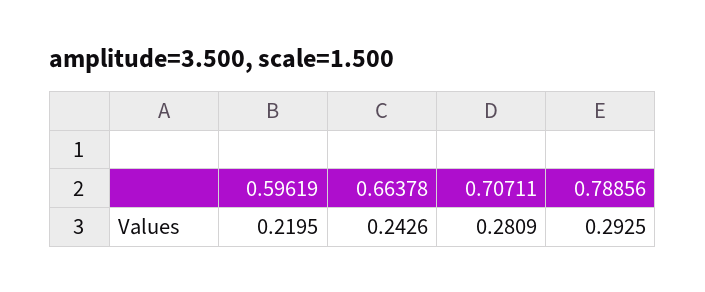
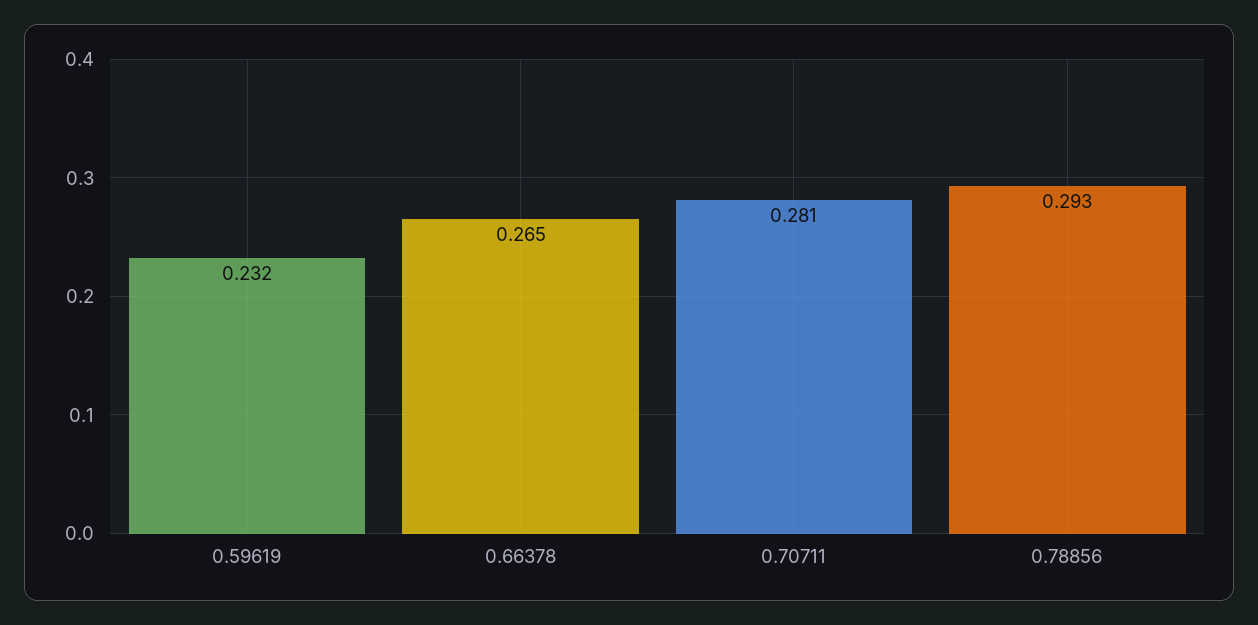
  {
-   "0.59619": 0.2195,
+   "0.59619": 0.232,
-   "0.66378": 0.2426,
+   "0.66378": 0.265,
    "0.70711": 0.2809,
    "0.78856": 0.2925
  }

